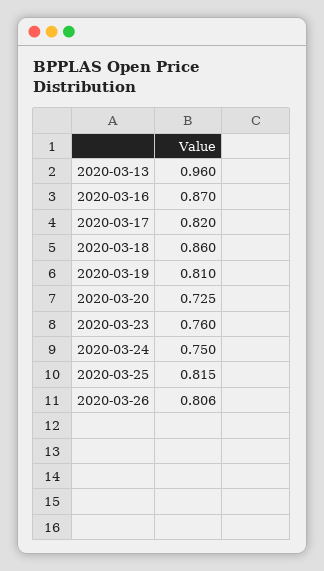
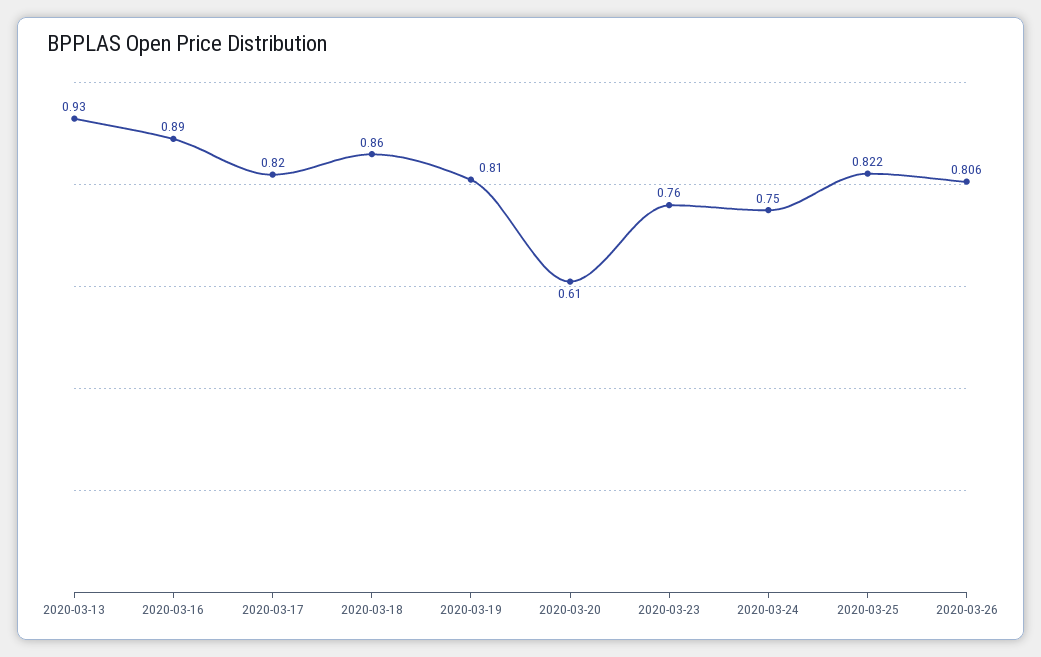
  {
-   "2020-03-13": 0.96,
+   "2020-03-13": 0.93,
-   "2020-03-16": 0.87,
+   "2020-03-16": 0.89,
    "2020-03-17": 0.82,
    "2020-03-18": 0.86,
    "2020-03-19": 0.81,
-   "2020-03-20": 0.725,
+   "2020-03-20": 0.61,
    "2020-03-23": 0.76,
    "2020-03-24": 0.75,
-   "2020-03-25": 0.815,
+   "2020-03-25": 0.822,
    "2020-03-26": 0.806
  }

